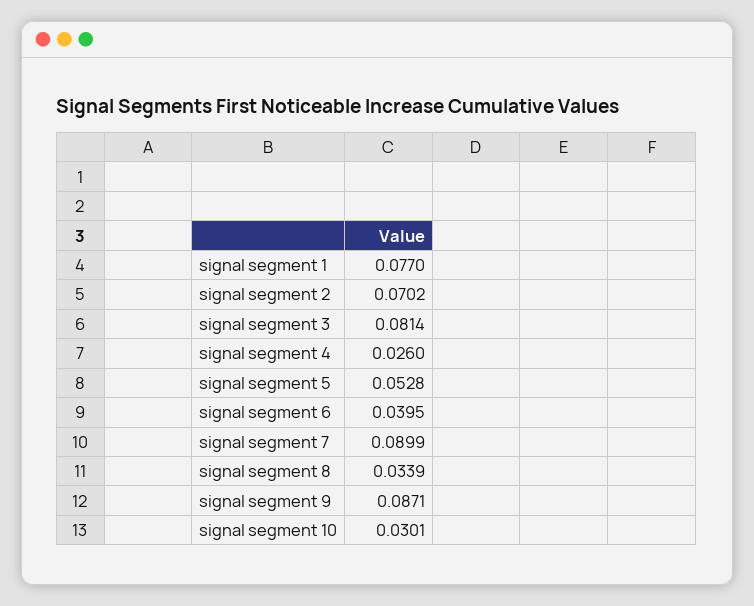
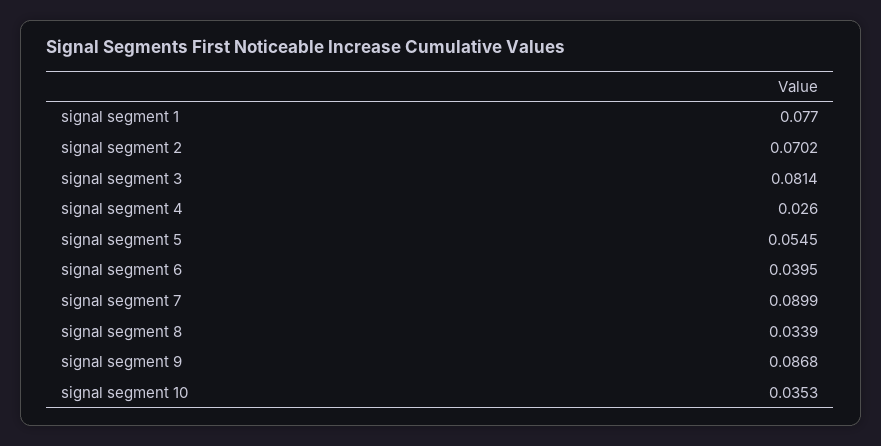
  {
    "signal segment 1": 0.077,
    "signal segment 2": 0.0702,
    "signal segment 3": 0.0814,
    "signal segment 4": 0.026,
-   "signal segment 5": 0.0528,
+   "signal segment 5": 0.0545,
    "signal segment 6": 0.0395,
    "signal segment 7": 0.0899,
    "signal segment 8": 0.0339,
-   "signal segment 9": 0.0871,
+   "signal segment 9": 0.0868,
-   "signal segment 10": 0.0301
+   "signal segment 10": 0.0353
  }

